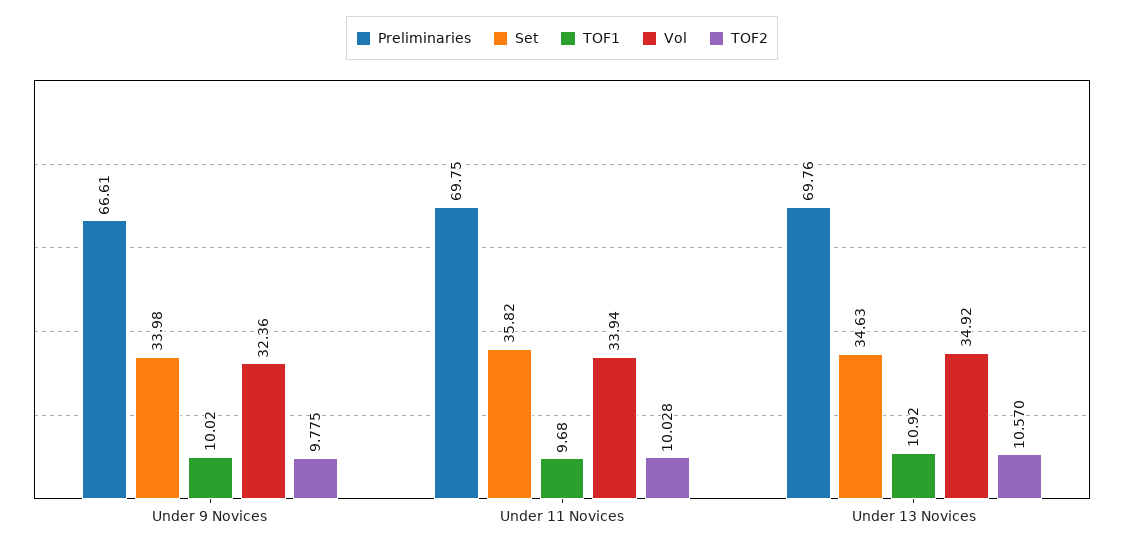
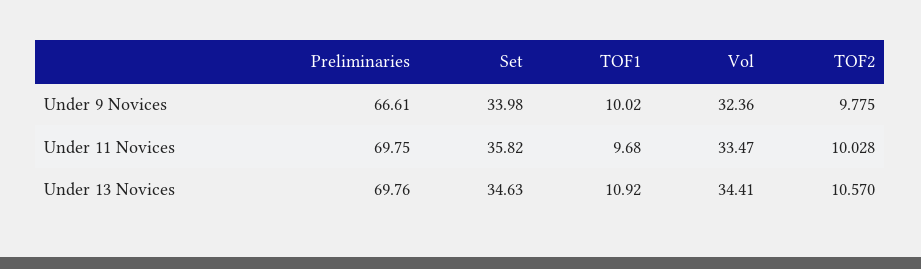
  {
    "Preliminaries": {
      "Under 9 Novices": 66.61,
      "Under 11 Novices": 69.75,
      "Under 13 Novices": 69.76
    },
    "Set": {
      "Under 9 Novices": 33.98,
      "Under 11 Novices": 35.82,
      "Under 13 Novices": 34.63
    },
    "TOF1": {
      "Under 9 Novices": 10.02,
      "Under 11 Novices": 9.68,
      "Under 13 Novices": 10.92
    },
    "Vol": {
      "Under 9 Novices": 32.36,
-     "Under 11 Novices": 33.94,
+     "Under 11 Novices": 33.47,
-     "Under 13 Novices": 34.92
+     "Under 13 Novices": 34.41
    },
    "TOF2": {
      "Under 9 Novices": 9.775,
      "Under 11 Novices": 10.028,
      "Under 13 Novices": 10.57
    }
  }

